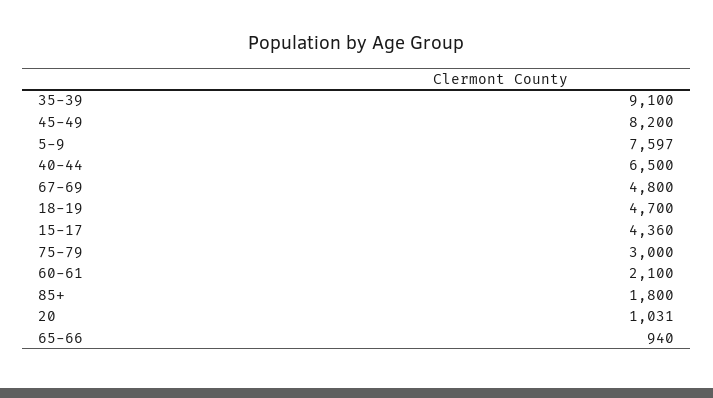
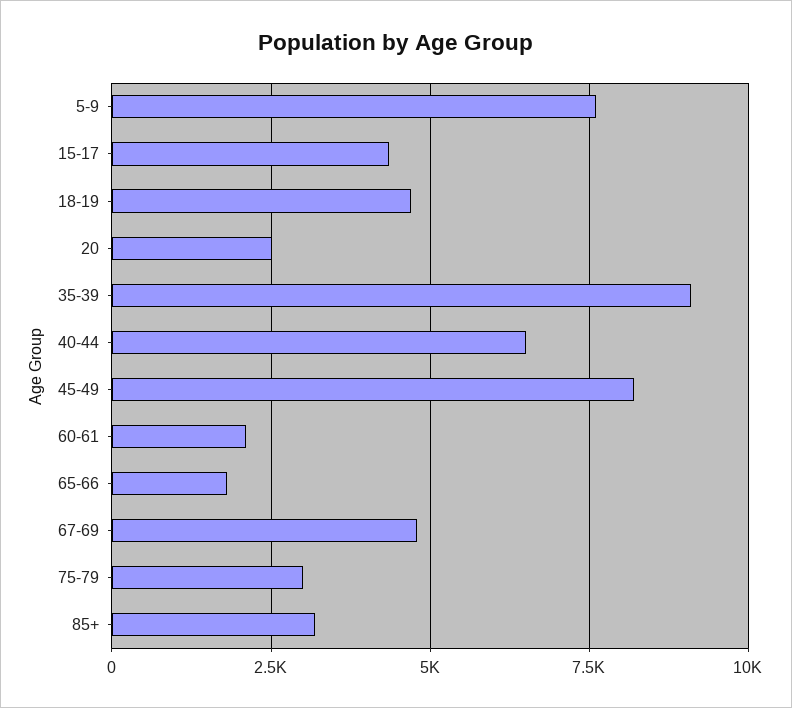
  {
    "35-39": 9100,
    "45-49": 8200,
    "5-9": 7597,
    "40-44": 6500,
    "67-69": 4800,
    "18-19": 4700,
    "15-17": 4360,
    "75-79": 3000,
    "60-61": 2100,
-   "85+": 1800,
+   "85+": 3250,
-   "20": 1031,
+   "20": 2500,
-   "65-66": 940
+   "65-66": 1750
  }

